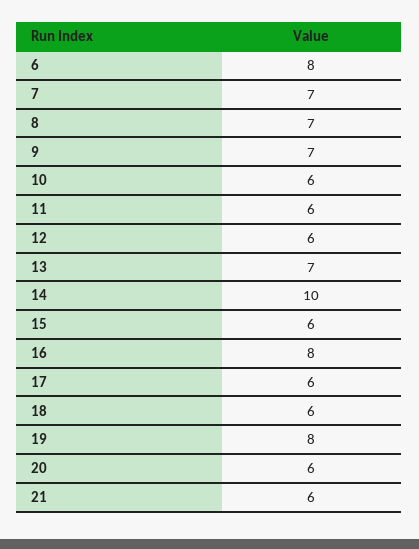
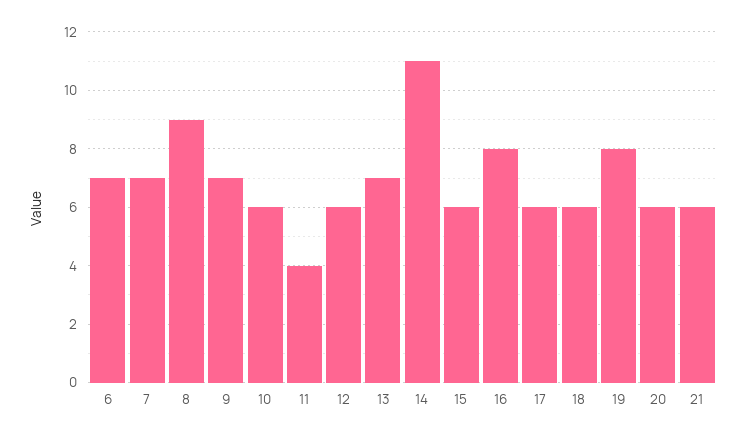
  {
-   "6": 8,
+   "6": 7,
    "7": 7,
-   "8": 7,
+   "8": 9,
    "9": 7,
    "10": 6,
-   "11": 6,
+   "11": 4,
    "12": 6,
    "13": 7,
-   "14": 10,
+   "14": 11,
    "15": 6,
    "16": 8,
    "17": 6,
    "18": 6,
    "19": 8,
    "20": 6,
    "21": 6
  }

